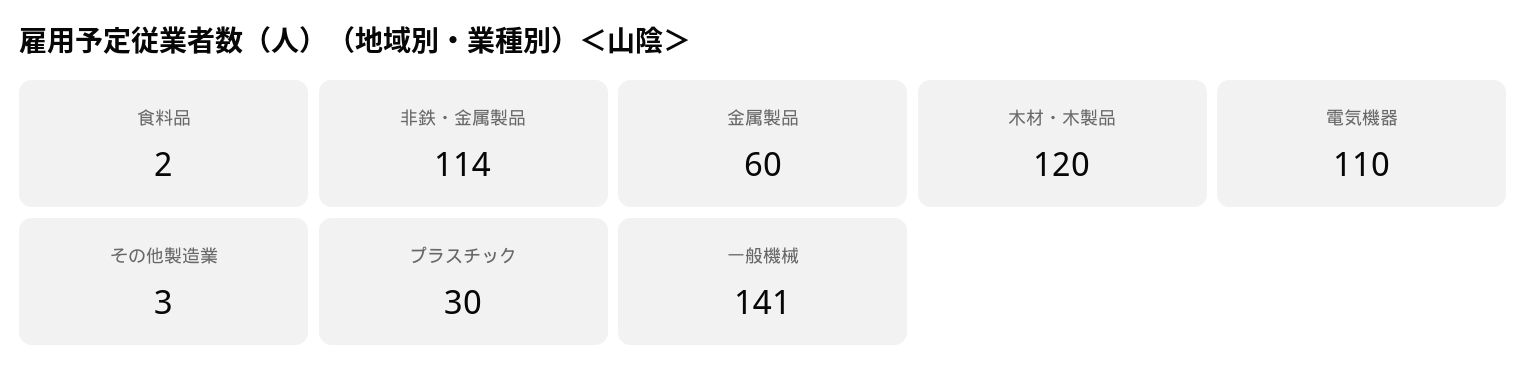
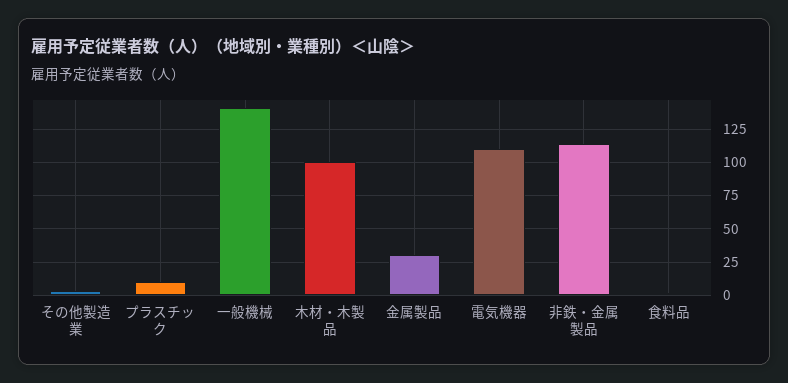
  {
    "食料品": 2,
    "非鉄・金属製品": 114,
-   "金属製品": 60,
+   "金属製品": 30,
-   "木材・木製品": 120,
+   "木材・木製品": 100,
    "電気機器": 110,
    "その他製造業": 3,
-   "プラスチック": 30,
+   "プラスチック": 10,
    "一般機械": 141
  }

